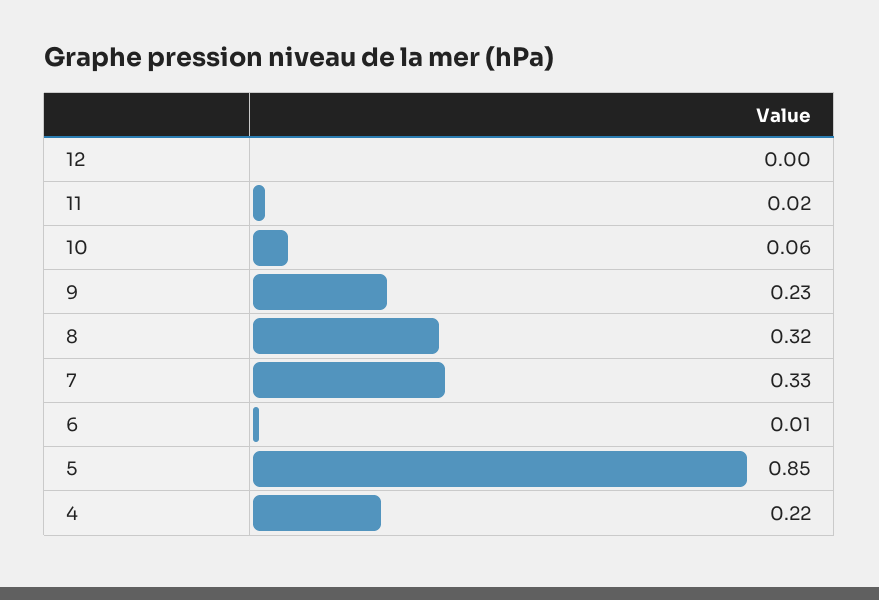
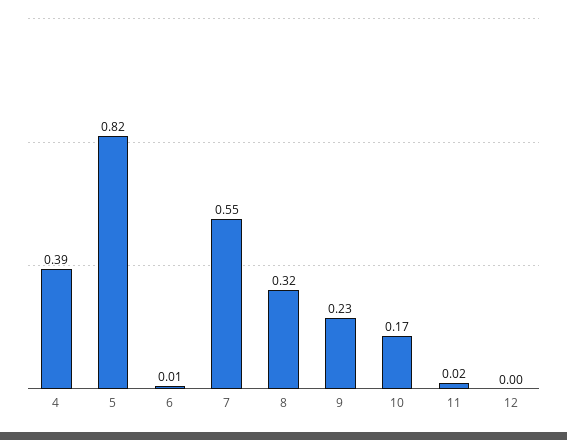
  {
    "12": 0,
    "11": 0.02,
-   "10": 0.06,
+   "10": 0.17,
    "9": 0.23,
    "8": 0.32,
-   "7": 0.33,
+   "7": 0.55,
    "6": 0.01,
-   "5": 0.85,
+   "5": 0.82,
-   "4": 0.22
+   "4": 0.39
  }

